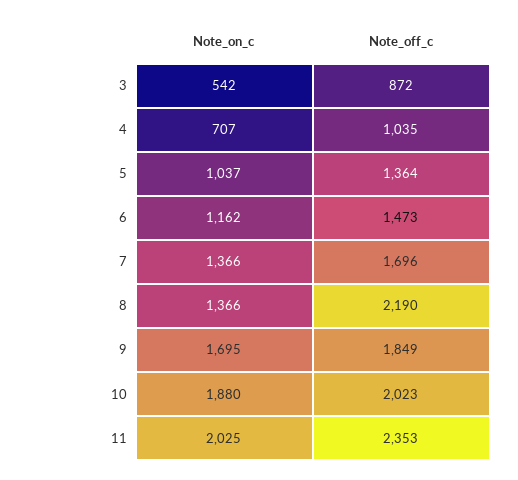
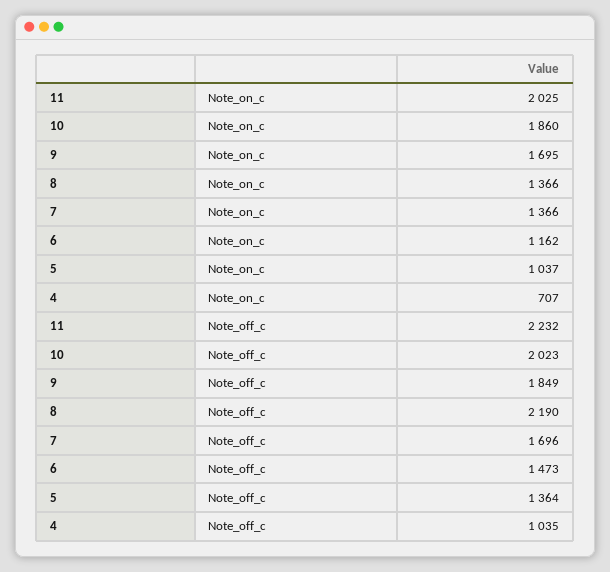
  {
    "Note_on_c": {
-     "3": 542,
      "4": 707,
      "5": 1037,
      "6": 1162,
      "7": 1366,
      "8": 1366,
      "9": 1695,
-     "10": 1880,
+     "10": 1860,
      "11": 2025
    },
    "Note_off_c": {
-     "3": 872,
      "4": 1035,
      "5": 1364,
      "6": 1473,
      "7": 1696,
      "8": 2190,
      "9": 1849,
      "10": 2023,
-     "11": 2353
+     "11": 2232
    }
  }

